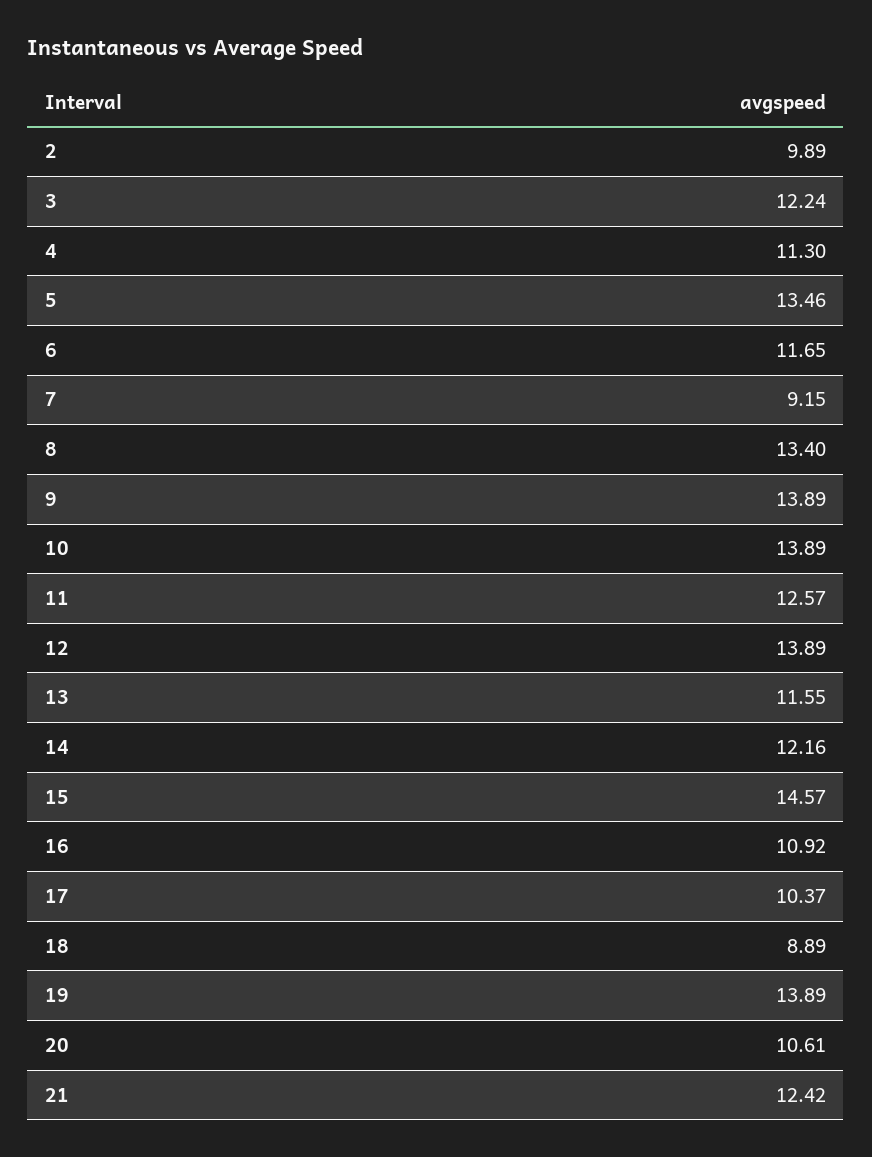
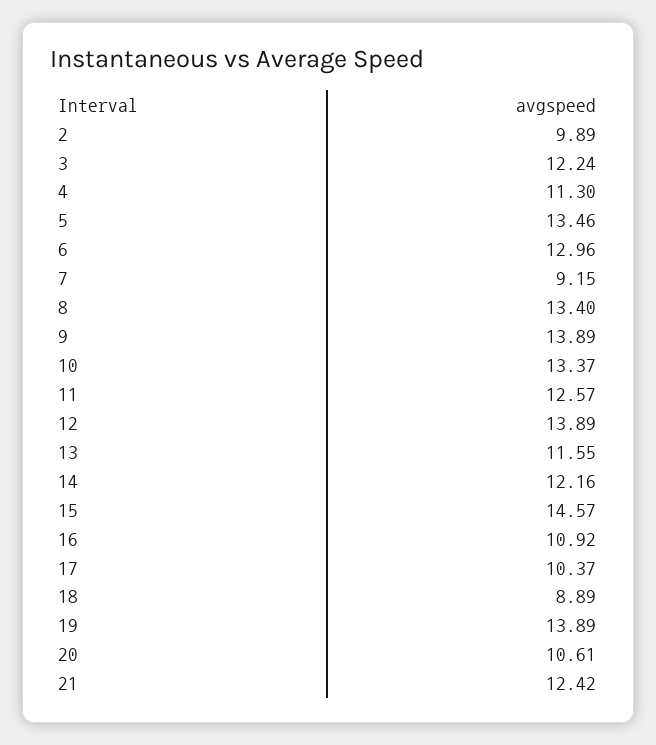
  {
    "2": 9.89,
    "3": 12.24,
    "4": 11.3,
    "5": 13.46,
-   "6": 11.65,
+   "6": 12.96,
    "7": 9.15,
    "8": 13.4,
    "9": 13.89,
-   "10": 13.89,
+   "10": 13.37,
    "11": 12.57,
    "12": 13.89,
    "13": 11.55,
    "14": 12.16,
    "15": 14.57,
    "16": 10.92,
    "17": 10.37,
    "18": 8.89,
    "19": 13.89,
    "20": 10.61,
    "21": 12.42
  }

